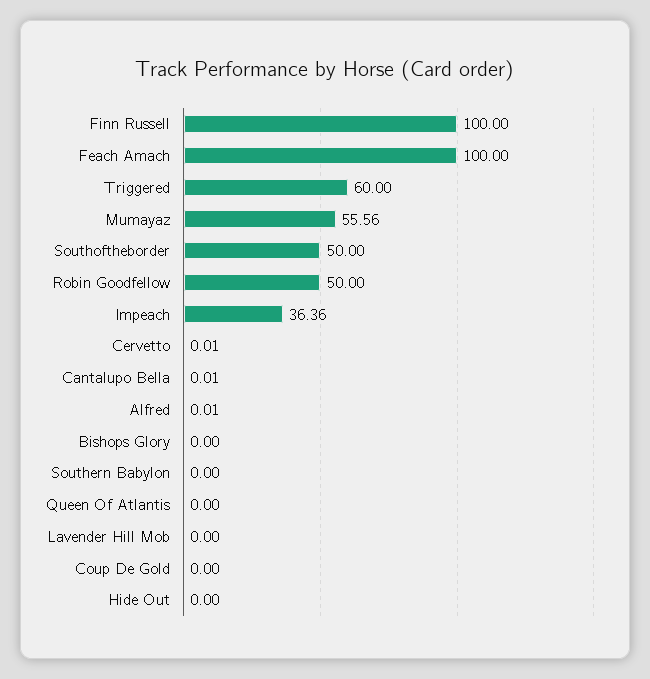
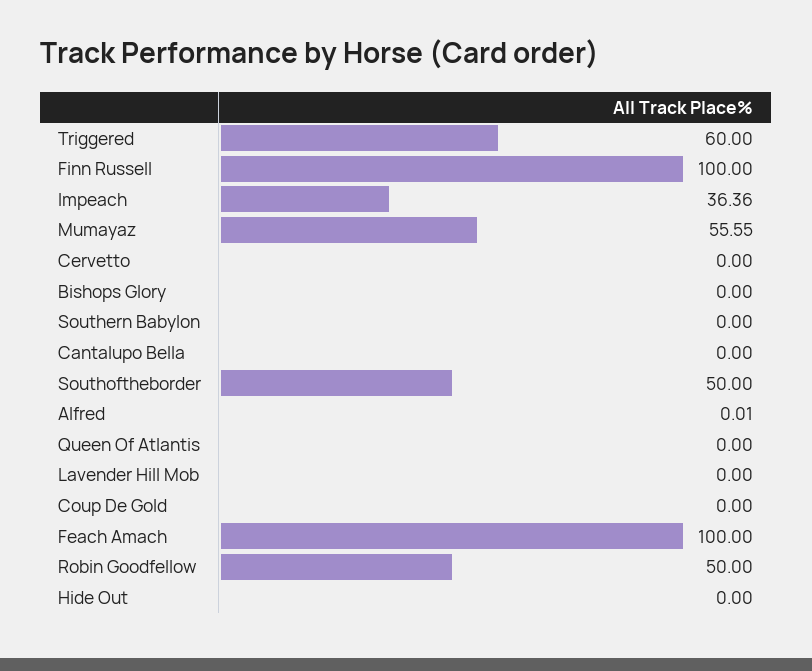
  {
    "Finn Russell": 100,
    "Feach Amach": 100,
    "Triggered": 60,
-   "Mumayaz": 55.56,
+   "Mumayaz": 55.55,
    "Southoftheborder": 50,
    "Robin Goodfellow": 50,
    "Impeach": 36.36,
-   "Cervetto": 0.01,
+   "Cervetto": 0,
-   "Cantalupo Bella": 0.01,
+   "Cantalupo Bella": 0,
    "Alfred": 0.01,
    "Bishops Glory": 0,
    "Southern Babylon": 0,
    "Queen Of Atlantis": 0,
    "Lavender Hill Mob": 0,
    "Coup De Gold": 0,
    "Hide Out": 0
  }

